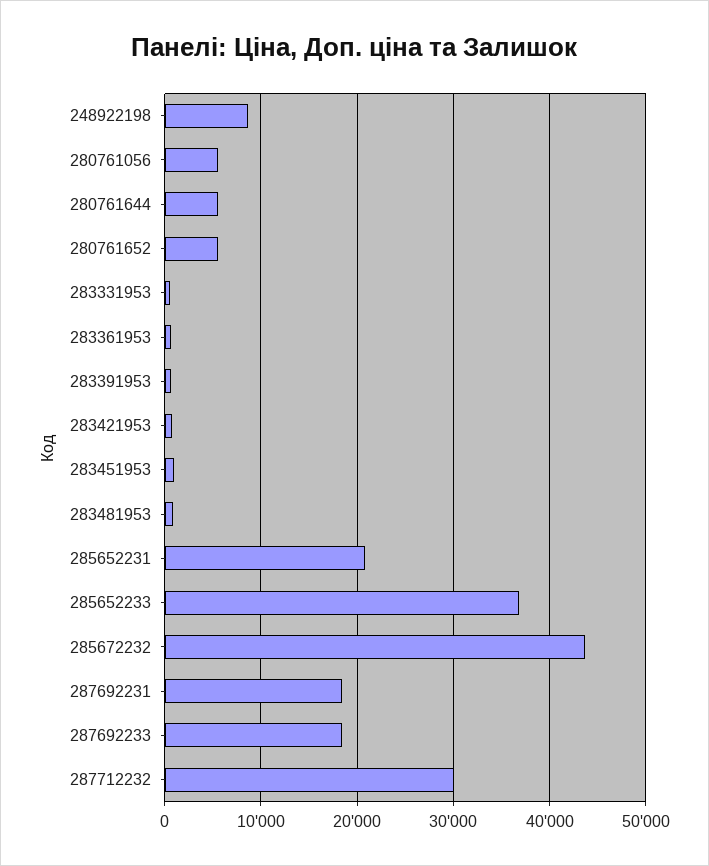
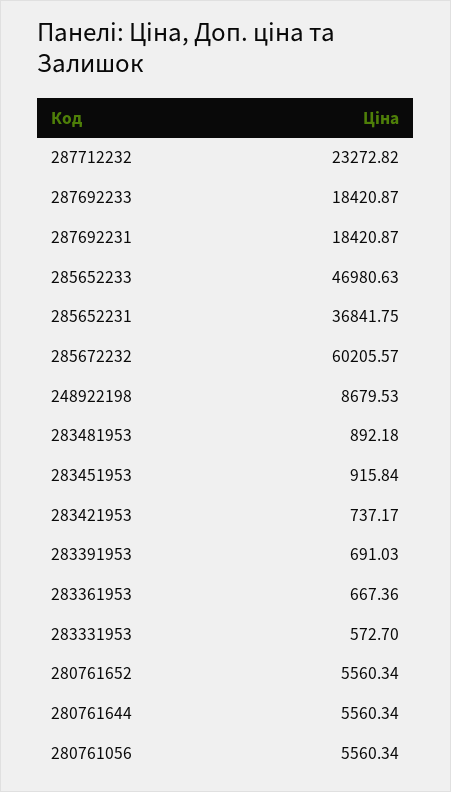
  {
    "248922198": 8679.53,
    "280761056": 5560.34,
    "280761644": 5560.34,
    "280761652": 5560.34,
    "283331953": 572.7,
    "283361953": 667.36,
    "283391953": 691.03,
    "283421953": 737.17,
    "283451953": 915.84,
    "283481953": 892.18,
-   "285652231": 21000,
+   "285652231": 36841.75,
-   "285652233": 37000,
+   "285652233": 46980.63,
-   "285672232": 44000,
+   "285672232": 60205.57,
    "287692231": 18420.87,
    "287692233": 18420.87,
-   "287712232": 30000
+   "287712232": 23272.82
  }

